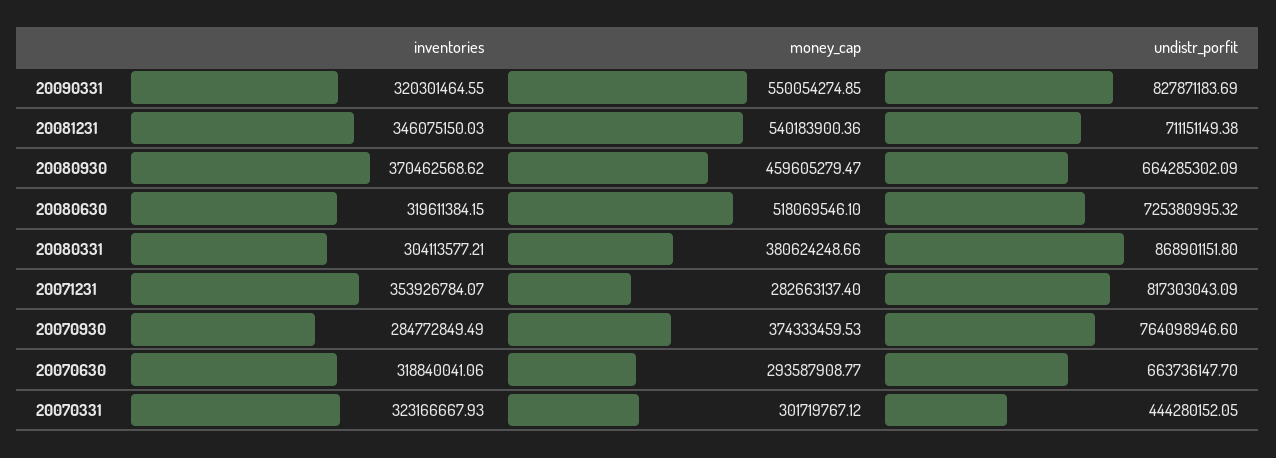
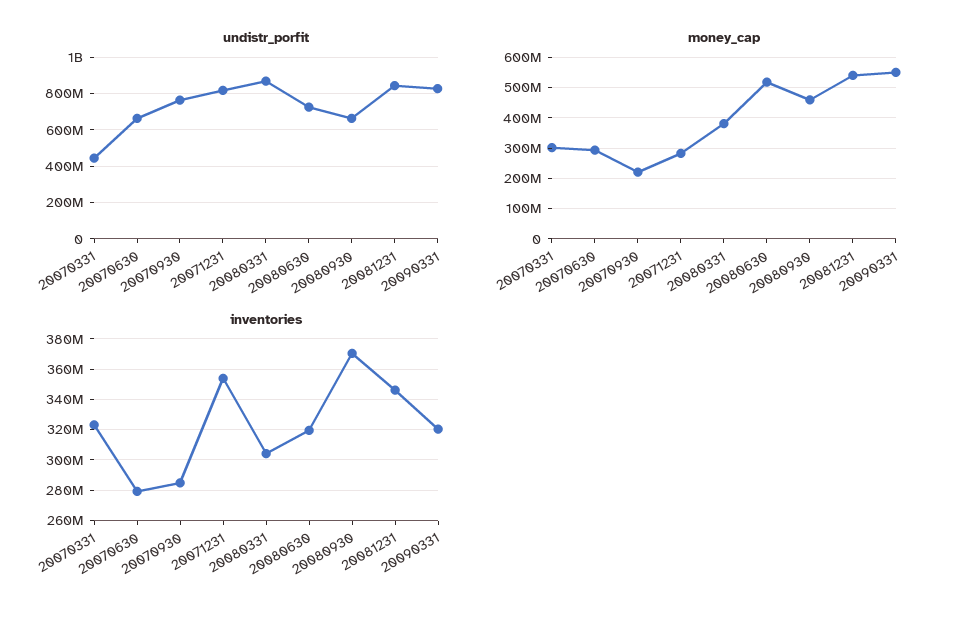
  {
    "inventories": {
      "20090331": 320301464.55,
      "20081231": 346075150.03,
      "20080930": 370462568.62,
      "20080630": 319611384.15,
      "20080331": 304113577.21,
      "20071231": 353926784.07,
      "20070930": 284772849.49,
-     "20070630": 318840041.06,
+     "20070630": 280000000,
      "20070331": 323166667.93
    },
    "money_cap": {
      "20090331": 550054274.85,
      "20081231": 540183900.36,
      "20080930": 459605279.47,
      "20080630": 518069546.1,
      "20080331": 380624248.66,
      "20071231": 282663137.4,
-     "20070930": 374333459.53,
+     "20070930": 220000000,
      "20070630": 293587908.77,
      "20070331": 301719767.12
    },
    "undistr_porfit": {
      "20090331": 827871183.69,
-     "20081231": 711151149.38,
+     "20081231": 850000000,
      "20080930": 664285302.09,
      "20080630": 725380995.32,
      "20080331": 868901151.8,
      "20071231": 817303043.09,
      "20070930": 764098946.6,
      "20070630": 663736147.7,
      "20070331": 444280152.05
    }
  }

